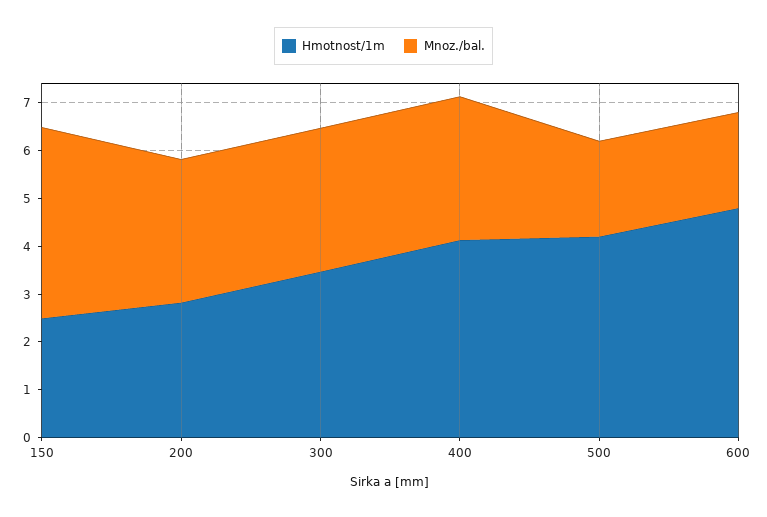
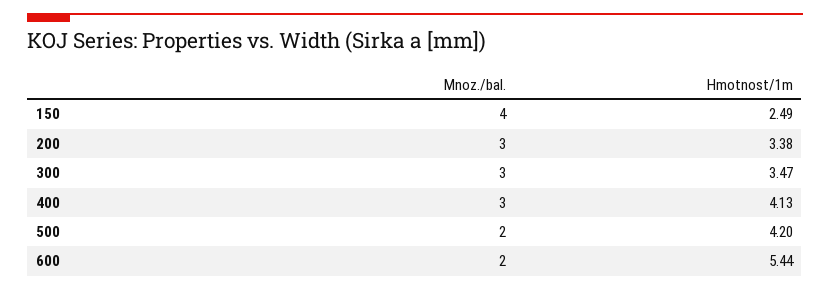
  {
    "Hmotnost/1m": {
      "150": 2.49,
-     "200": 2.8,
+     "200": 3.38,
      "300": 3.47,
      "400": 4.13,
      "500": 4.2,
-     "600": 4.8
+     "600": 5.44
    },
    "Mnoz./bal.": {
      "150": 4,
      "200": 3,
      "300": 3,
      "400": 3,
      "500": 2,
      "600": 2
    }
  }

